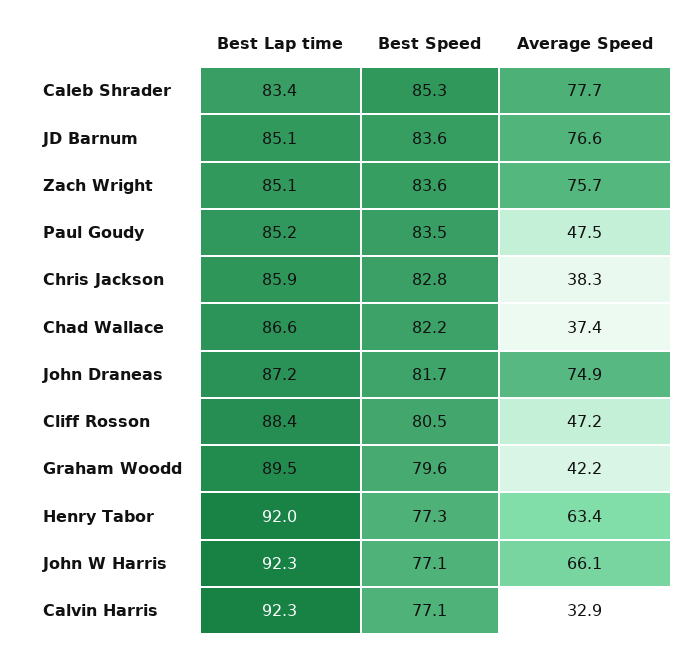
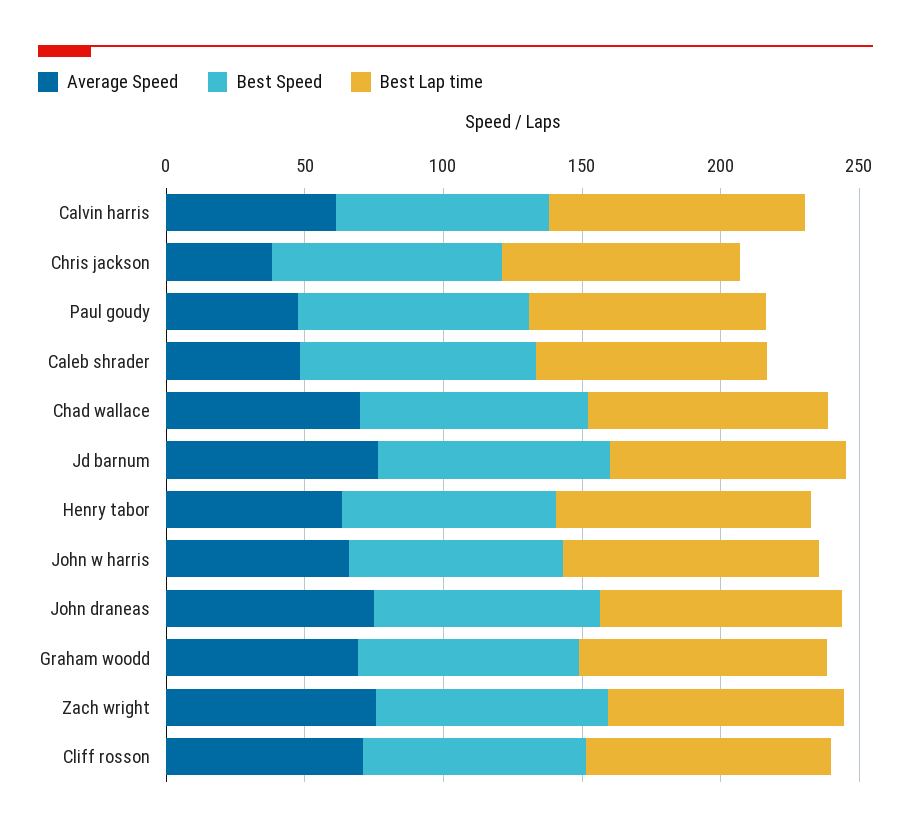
  {
    "Best Lap time": {
      "Caleb Shrader": 83.4,
      "JD Barnum": 85.1,
      "Zach Wright": 85.1,
      "Paul Goudy": 85.2,
      "Chris Jackson": 85.9,
      "Chad Wallace": 86.6,
      "John Draneas": 87.2,
      "Cliff Rosson": 88.4,
      "Graham Woodd": 89.5,
      "Henry Tabor": 92,
      "John W Harris": 92.3,
      "Calvin Harris": 92.3
    },
    "Best Speed": {
      "Caleb Shrader": 85.3,
      "JD Barnum": 83.6,
      "Zach Wright": 83.6,
      "Paul Goudy": 83.5,
      "Chris Jackson": 82.8,
      "Chad Wallace": 82.2,
      "John Draneas": 81.7,
      "Cliff Rosson": 80.5,
      "Graham Woodd": 79.6,
      "Henry Tabor": 77.3,
      "John W Harris": 77.1,
      "Calvin Harris": 77.1
    },
    "Average Speed": {
-     "Caleb Shrader": 77.7,
+     "Caleb Shrader": 50,
      "JD Barnum": 76.6,
      "Zach Wright": 75.7,
      "Paul Goudy": 47.5,
      "Chris Jackson": 38.3,
-     "Chad Wallace": 37.4,
+     "Chad Wallace": 70,
      "John Draneas": 74.9,
-     "Cliff Rosson": 47.2,
+     "Cliff Rosson": 70,
-     "Graham Woodd": 42.2,
+     "Graham Woodd": 70,
      "Henry Tabor": 63.4,
      "John W Harris": 66.1,
-     "Calvin Harris": 32.9
+     "Calvin Harris": 60
    }
  }

